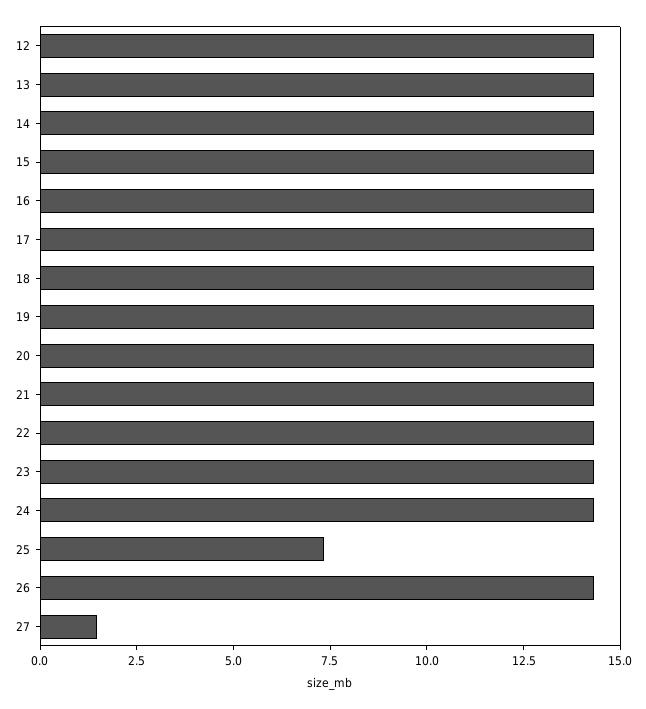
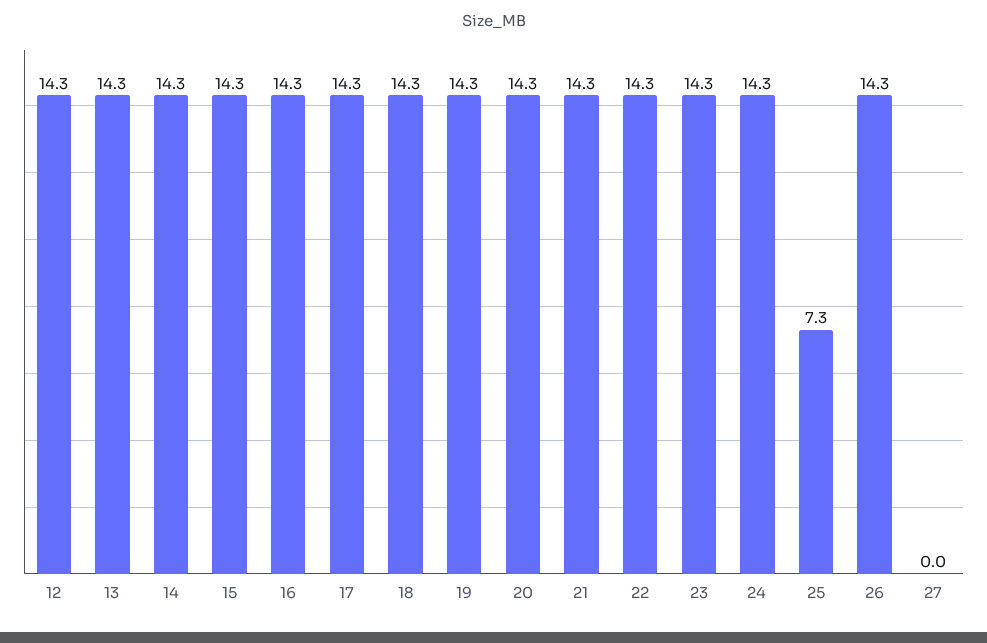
  {
    "12": 14.3,
    "13": 14.3,
    "14": 14.3,
    "15": 14.3,
    "16": 14.3,
    "17": 14.3,
    "18": 14.3,
    "19": 14.3,
    "20": 14.3,
    "21": 14.3,
    "22": 14.3,
    "23": 14.3,
    "24": 14.3,
    "25": 7.3,
    "26": 14.3,
-   "27": 1.5
+   "27": 0
  }

